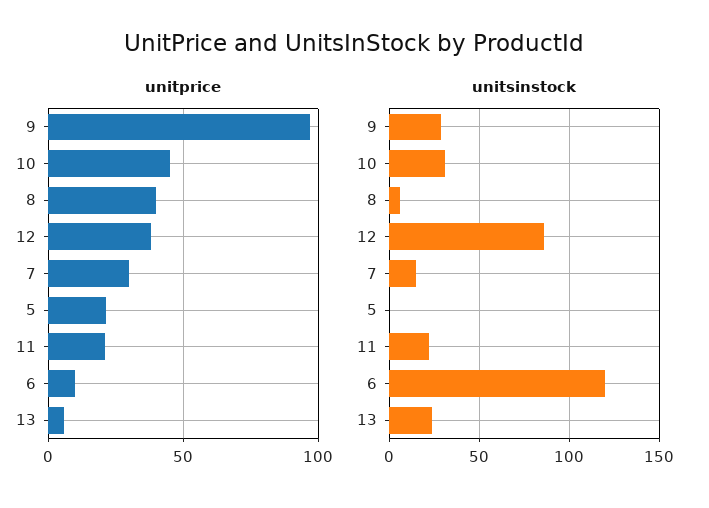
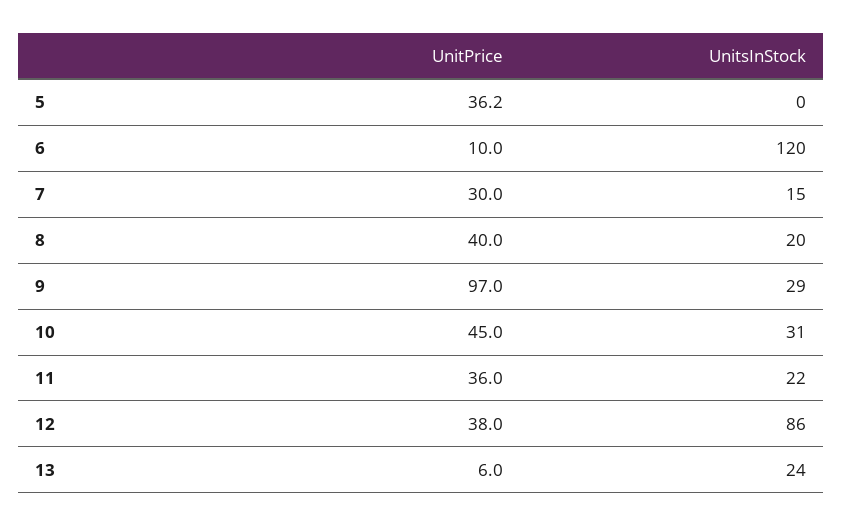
  {
    "unitprice": {
      "9": 97,
      "10": 45,
      "8": 40,
      "12": 38,
      "7": 30,
-     "5": 20,
+     "5": 36.2,
-     "11": 20,
+     "11": 36,
      "6": 10,
      "13": 6
    },
    "unitsinstock": {
      "9": 29,
      "10": 31,
-     "8": 5,
+     "8": 20,
      "12": 86,
      "7": 15,
      "5": 0,
      "11": 22,
      "6": 120,
      "13": 24
    }
  }

